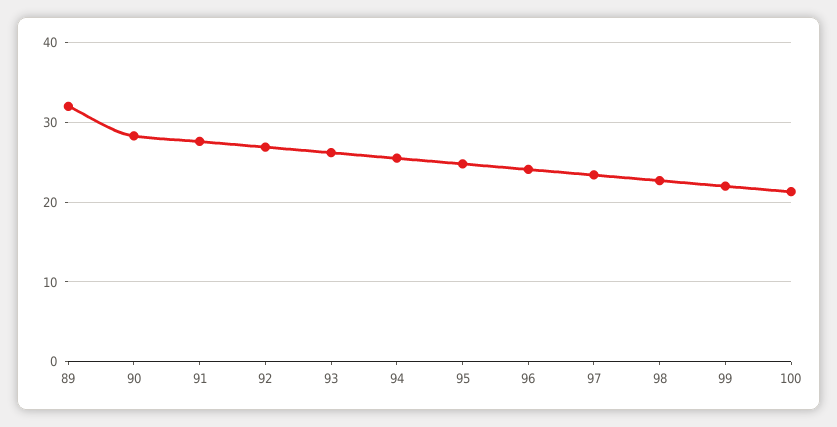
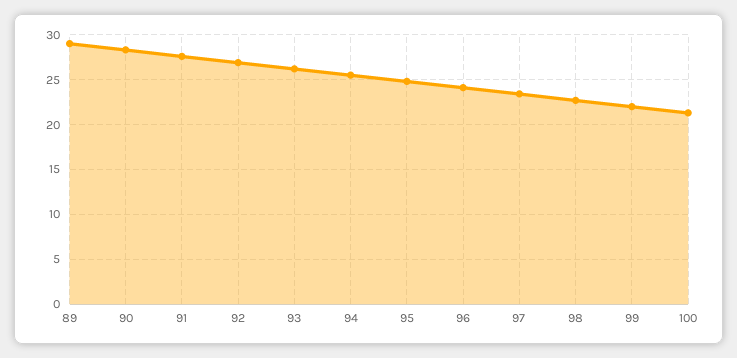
  {
-   "89": 32,
+   "89": 29,
    "90": 28,
    "91": 28,
    "92": 27,
    "93": 26,
    "94": 26,
    "95": 25,
    "96": 24,
    "97": 23,
    "98": 23,
    "99": 22,
    "100": 21
  }

